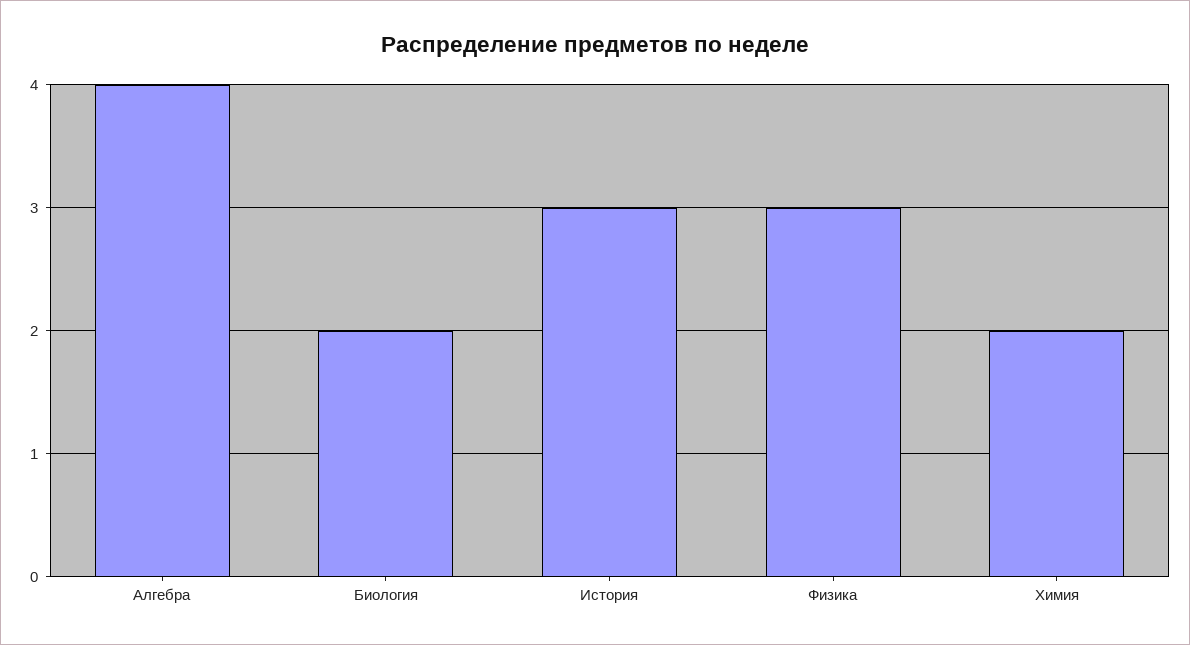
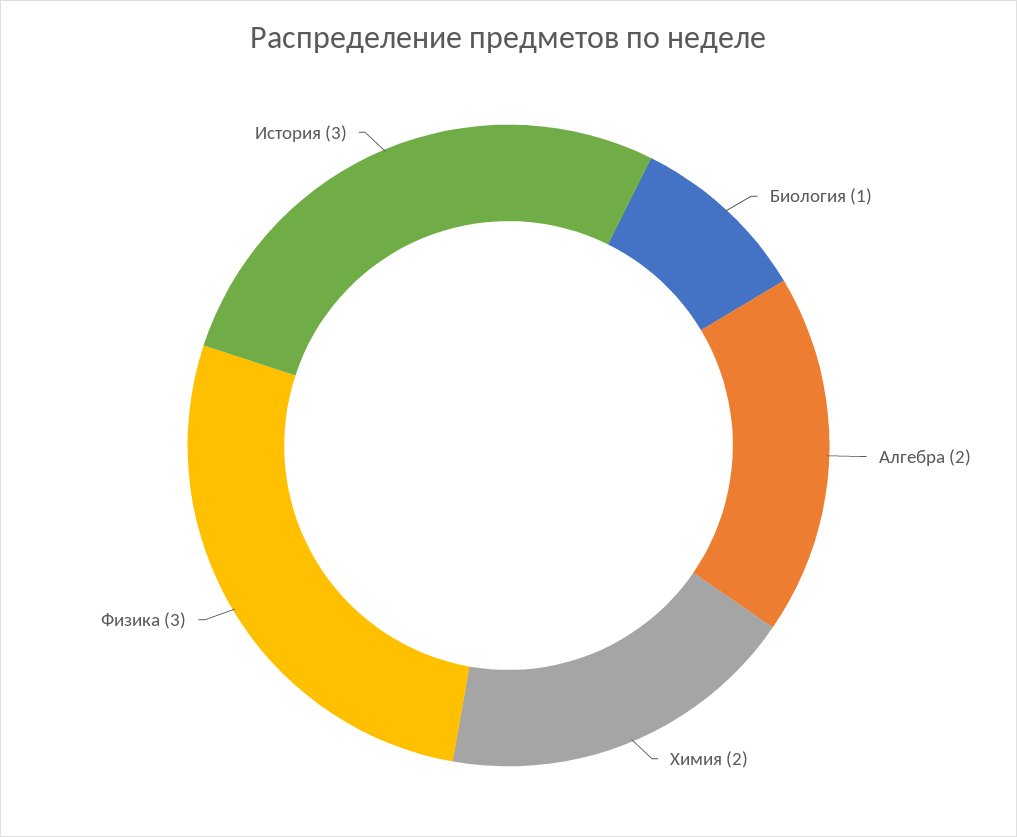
  {
-   "Алгебра": 4,
+   "Алгебра": 2,
-   "Биология": 2,
+   "Биология": 1,
    "История": 3,
    "Физика": 3,
    "Химия": 2
  }

